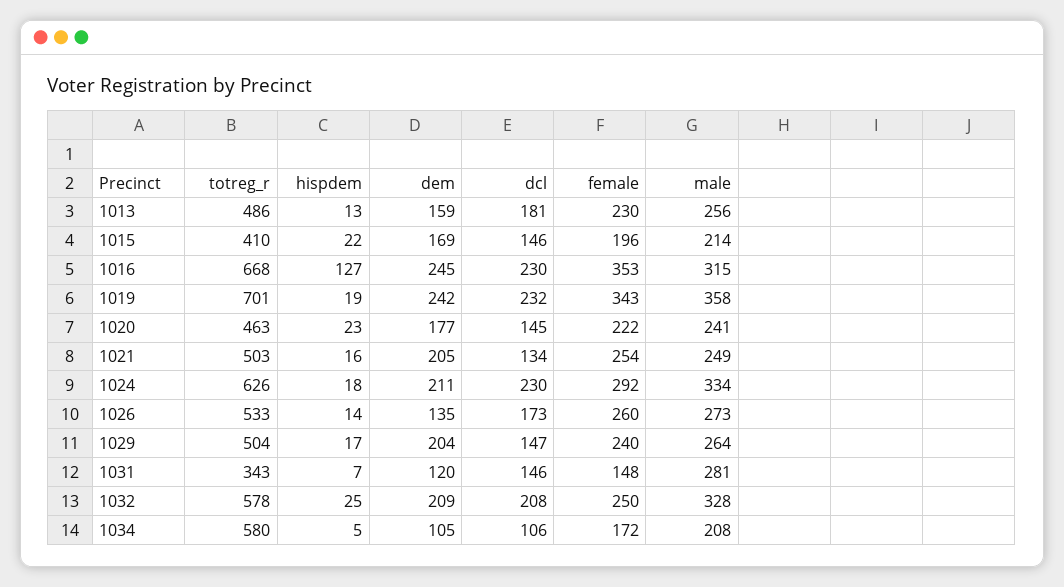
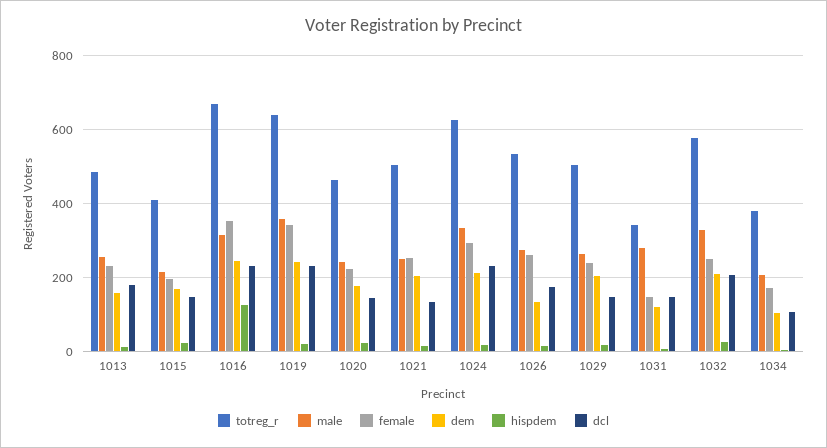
  {
    "totreg_r": {
      "1013": 486,
      "1015": 410,
      "1016": 668,
-     "1019": 701,
+     "1019": 640,
      "1020": 463,
      "1021": 503,
      "1024": 626,
      "1026": 533,
      "1029": 504,
      "1031": 343,
      "1032": 578,
-     "1034": 580
+     "1034": 380
    },
    "hispdem": {
      "1013": 13,
      "1015": 22,
      "1016": 127,
      "1019": 19,
      "1020": 23,
      "1021": 16,
      "1024": 18,
      "1026": 14,
      "1029": 17,
      "1031": 7,
      "1032": 25,
      "1034": 5
    },
    "dem": {
      "1013": 159,
      "1015": 169,
      "1016": 245,
      "1019": 242,
      "1020": 177,
      "1021": 205,
      "1024": 211,
      "1026": 135,
      "1029": 204,
      "1031": 120,
      "1032": 209,
      "1034": 105
    },
    "dcl": {
      "1013": 181,
      "1015": 146,
      "1016": 230,
      "1019": 232,
      "1020": 145,
      "1021": 134,
      "1024": 230,
      "1026": 173,
      "1029": 147,
      "1031": 146,
      "1032": 208,
      "1034": 106
    },
    "female": {
      "1013": 230,
      "1015": 196,
      "1016": 353,
      "1019": 343,
      "1020": 222,
      "1021": 254,
      "1024": 292,
      "1026": 260,
      "1029": 240,
      "1031": 148,
      "1032": 250,
      "1034": 172
    },
    "male": {
      "1013": 256,
      "1015": 214,
      "1016": 315,
      "1019": 358,
      "1020": 241,
      "1021": 249,
      "1024": 334,
      "1026": 273,
      "1029": 264,
      "1031": 281,
      "1032": 328,
      "1034": 208
    }
  }

